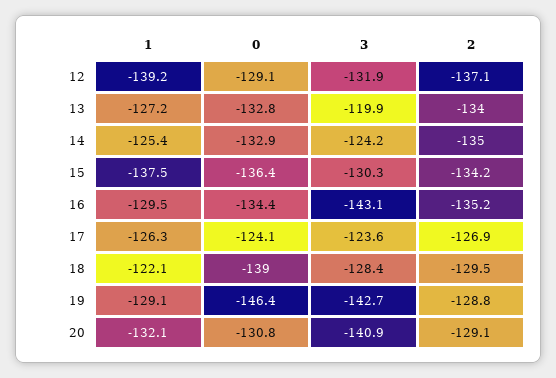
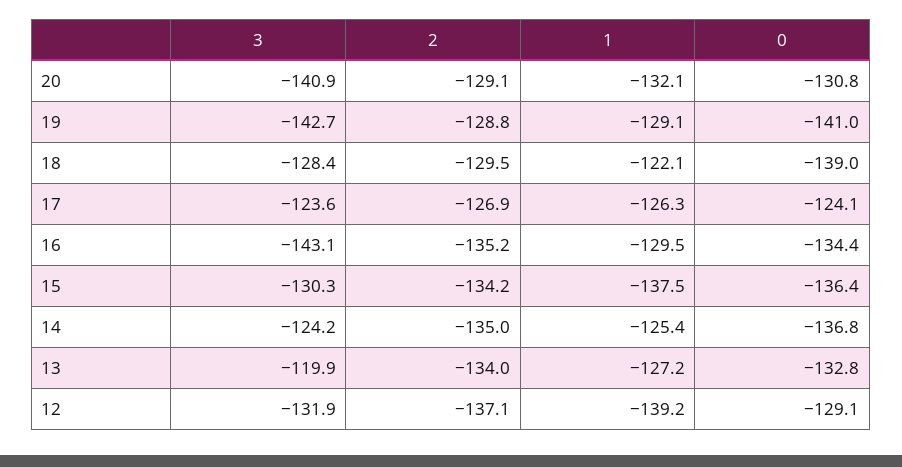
  {
    "1": {
      "12": -139.2,
      "13": -127.2,
      "14": -125.4,
      "15": -137.5,
      "16": -129.5,
      "17": -126.3,
      "18": -122.1,
      "19": -129.1,
      "20": -132.1
    },
    "0": {
      "12": -129.1,
      "13": -132.8,
-     "14": -132.9,
+     "14": -136.8,
      "15": -136.4,
      "16": -134.4,
      "17": -124.1,
      "18": -139,
-     "19": -146.4,
+     "19": -141,
      "20": -130.8
    },
    "3": {
      "12": -131.9,
      "13": -119.9,
      "14": -124.2,
      "15": -130.3,
      "16": -143.1,
      "17": -123.6,
      "18": -128.4,
      "19": -142.7,
      "20": -140.9
    },
    "2": {
      "12": -137.1,
      "13": -134,
      "14": -135,
      "15": -134.2,
      "16": -135.2,
      "17": -126.9,
      "18": -129.5,
      "19": -128.8,
      "20": -129.1
    }
  }

